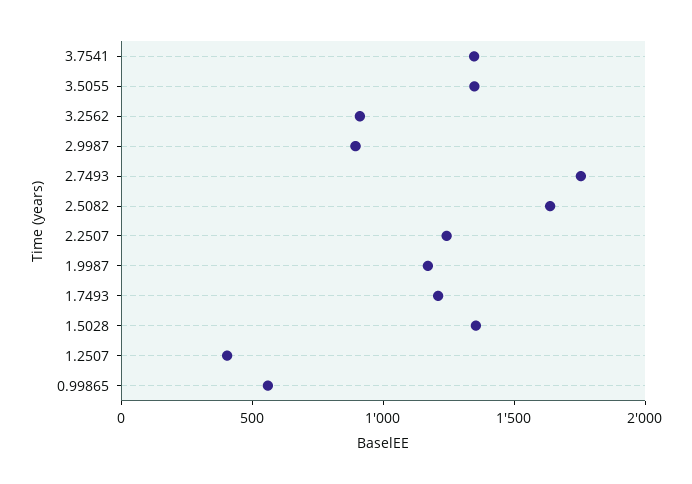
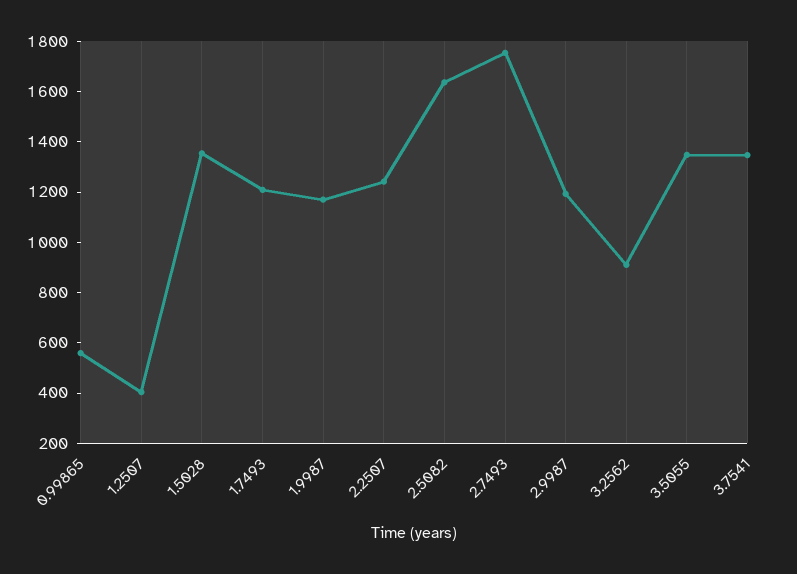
  {
    "3.7541": 1350,
    "3.5055": 1350,
    "3.2562": 900,
-   "2.9987": 900,
+   "2.9987": 1200,
    "2.7493": 1750,
    "2.5082": 1650,
    "2.2507": 1250,
    "1.9987": 1150,
    "1.7493": 1200,
    "1.5028": 1350,
    "1.2507": 400,
    "0.99865": 550
  }

